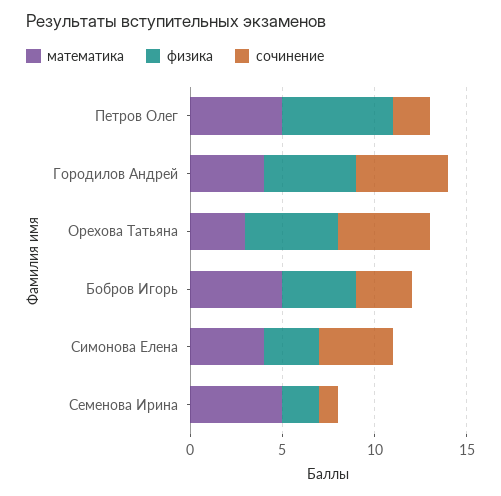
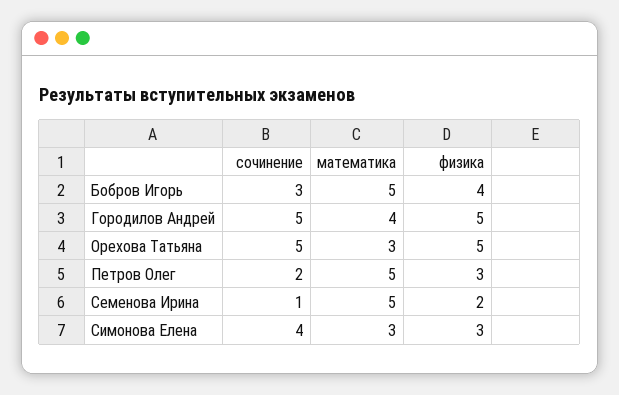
  {
    "математика": {
      "Петров Олег": 5,
      "Городилов Андрей": 4,
      "Орехова Татьяна": 3,
      "Бобров Игорь": 5,
-     "Симонова Елена": 4,
+     "Симонова Елена": 3,
      "Семенова Ирина": 5
    },
    "физика": {
-     "Петров Олег": 6,
+     "Петров Олег": 3,
      "Городилов Андрей": 5,
      "Орехова Татьяна": 5,
      "Бобров Игорь": 4,
      "Симонова Елена": 3,
      "Семенова Ирина": 2
    },
    "сочинение": {
      "Петров Олег": 2,
      "Городилов Андрей": 5,
      "Орехова Татьяна": 5,
      "Бобров Игорь": 3,
      "Симонова Елена": 4,
      "Семенова Ирина": 1
    }
  }

